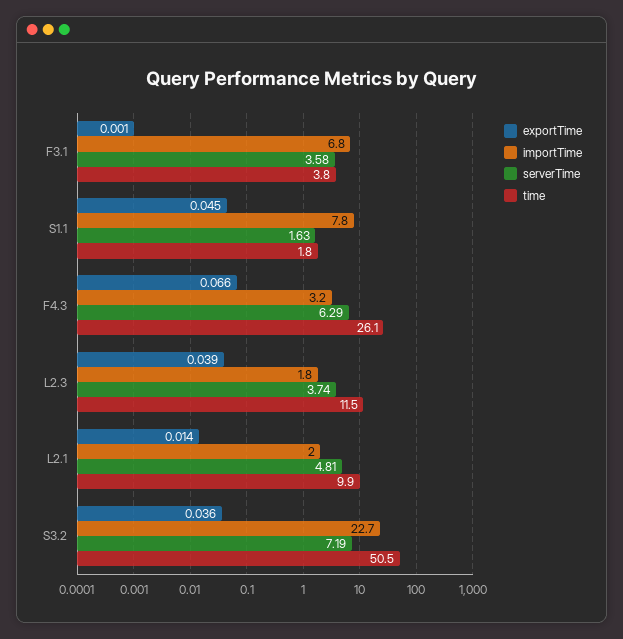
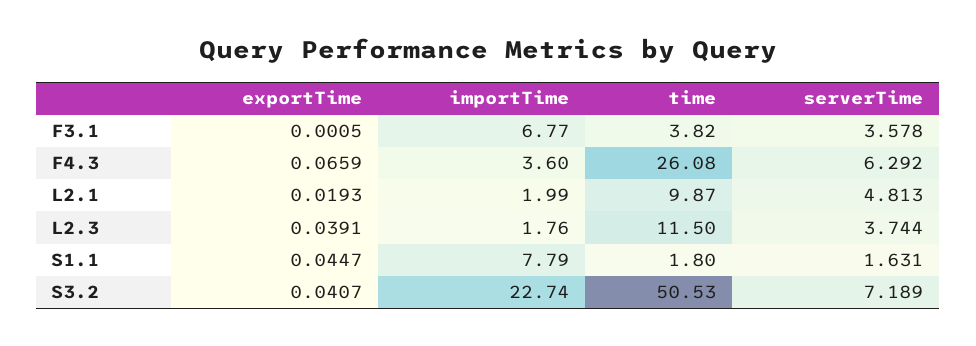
  {
    "exportTime": {
      "F3.1": 0.0005,
      "S1.1": 0.0447,
      "F4.3": 0.0659,
      "L2.3": 0.0391,
-     "L2.1": 0.014,
+     "L2.1": 0.0193,
-     "S3.2": 0.036
+     "S3.2": 0.0407
    },
    "importTime": {
      "F3.1": 6.77,
      "S1.1": 7.79,
-     "F4.3": 3.2,
+     "F4.3": 3.6,
      "L2.3": 1.76,
      "L2.1": 1.99,
      "S3.2": 22.74
    },
    "serverTime": {
      "F3.1": 3.578,
      "S1.1": 1.631,
      "F4.3": 6.292,
      "L2.3": 3.744,
      "L2.1": 4.813,
      "S3.2": 7.189
    },
    "time": {
      "F3.1": 3.82,
      "S1.1": 1.8,
      "F4.3": 26.08,
      "L2.3": 11.5,
      "L2.1": 9.87,
      "S3.2": 50.53
    }
  }

